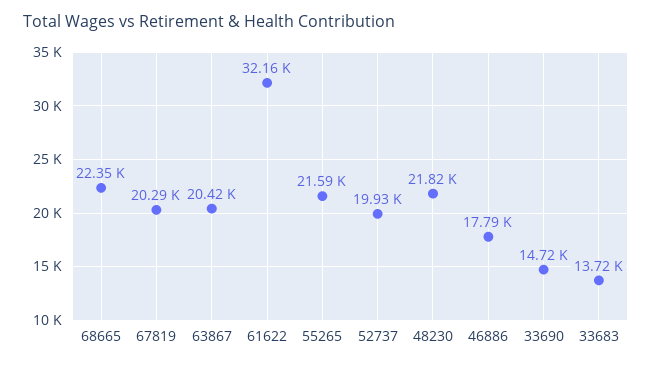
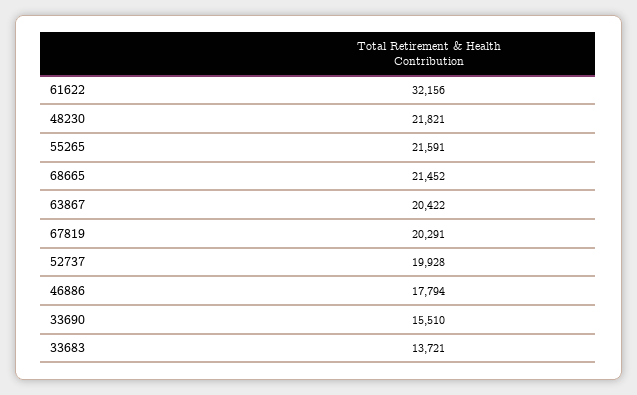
  {
-   "68665": 22350,
+   "68665": 21452,
    "67819": 20291,
    "63867": 20422,
    "61622": 32156,
    "55265": 21591,
    "52737": 19928,
    "48230": 21821,
    "46886": 17794,
-   "33690": 14720,
+   "33690": 15510,
    "33683": 13721
  }

